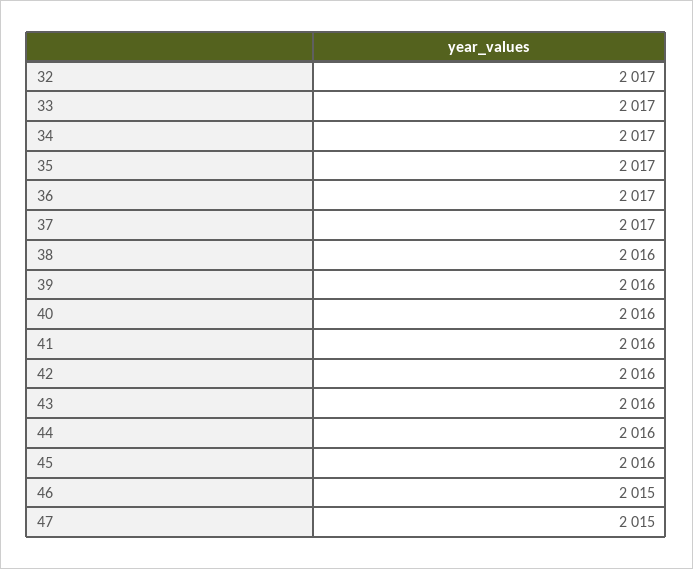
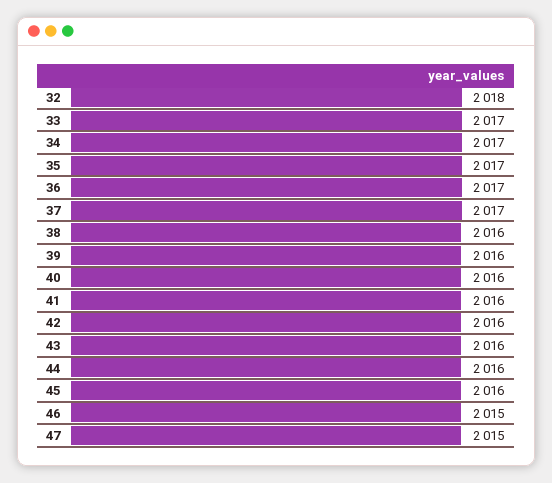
  {
-   "32": 2017,
+   "32": 2018,
    "33": 2017,
    "34": 2017,
    "35": 2017,
    "36": 2017,
    "37": 2017,
    "38": 2016,
    "39": 2016,
    "40": 2016,
    "41": 2016,
    "42": 2016,
    "43": 2016,
    "44": 2016,
    "45": 2016,
    "46": 2015,
    "47": 2015
  }

